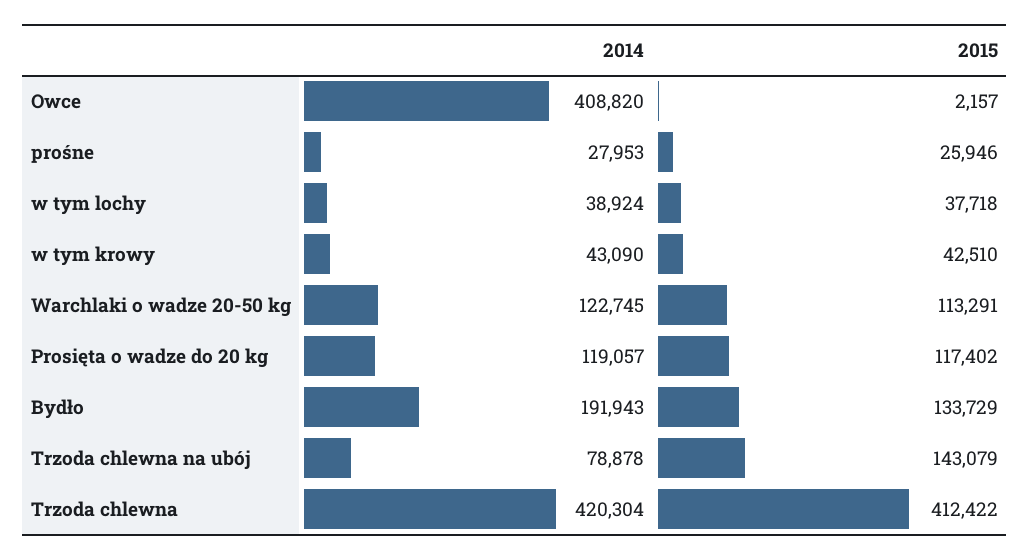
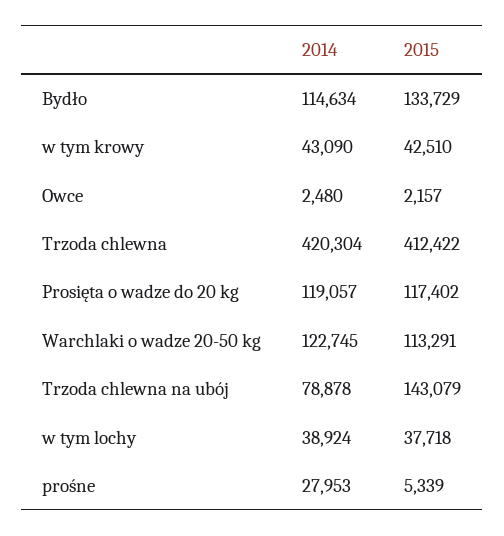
  {
    "2014": {
-     "Owce": 408820,
+     "Owce": 2480,
      "prośne": 27953,
      "w tym lochy": 38924,
      "w tym krowy": 43090,
      "Warchlaki o wadze 20-50 kg": 122745,
      "Prosięta o wadze do 20 kg": 119057,
-     "Bydło": 191943,
+     "Bydło": 114634,
      "Trzoda chlewna na ubój": 78878,
      "Trzoda chlewna": 420304
    },
    "2015": {
      "Owce": 2157,
-     "prośne": 25946,
+     "prośne": 5339,
      "w tym lochy": 37718,
      "w tym krowy": 42510,
      "Warchlaki o wadze 20-50 kg": 113291,
      "Prosięta o wadze do 20 kg": 117402,
      "Bydło": 133729,
      "Trzoda chlewna na ubój": 143079,
      "Trzoda chlewna": 412422
    }
  }

